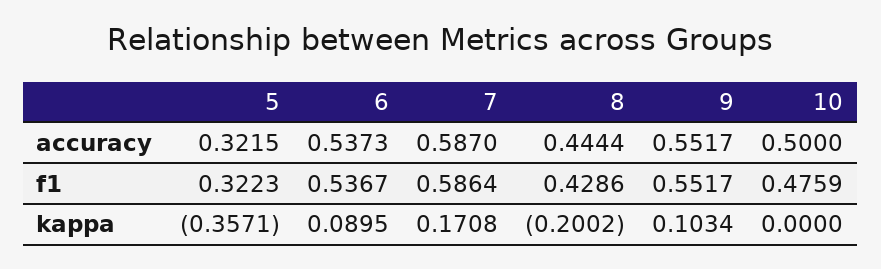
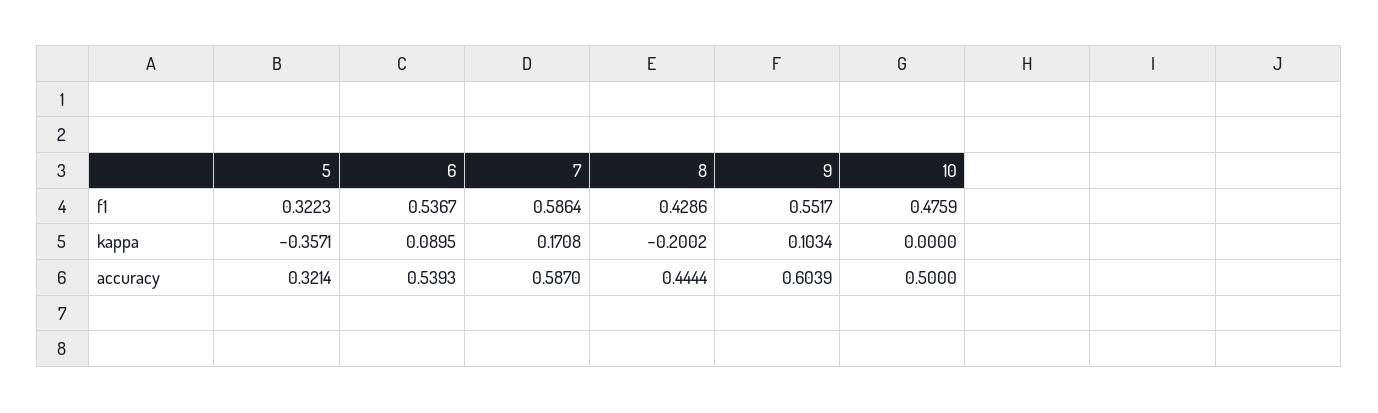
  {
    "5": {
-     "accuracy": 0.3215,
+     "accuracy": 0.3214,
      "f1": 0.3223,
      "kappa": -0.3571
    },
    "6": {
-     "accuracy": 0.5373,
+     "accuracy": 0.5393,
      "f1": 0.5367,
      "kappa": 0.0895
    },
    "7": {
      "accuracy": 0.587,
      "f1": 0.5864,
      "kappa": 0.1708
    },
    "8": {
      "accuracy": 0.4444,
      "f1": 0.4286,
      "kappa": -0.2002
    },
    "9": {
-     "accuracy": 0.5517,
+     "accuracy": 0.6039,
      "f1": 0.5517,
      "kappa": 0.1034
    },
    "10": {
      "accuracy": 0.5,
      "f1": 0.4759,
      "kappa": 0
    }
  }

